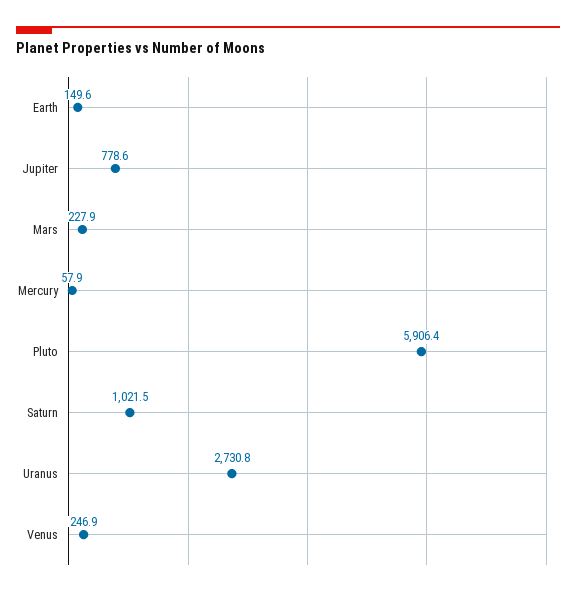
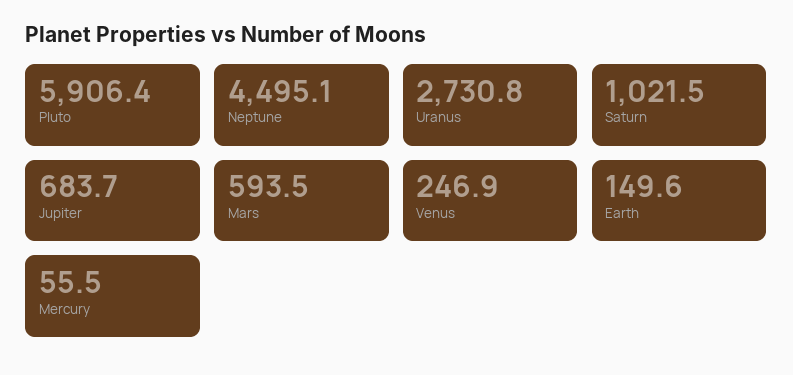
  {
    "Earth": 149.6,
-   "Jupiter": 778.6,
+   "Jupiter": 683.7,
-   "Mars": 227.9,
+   "Mars": 593.5,
-   "Mercury": 57.9,
+   "Mercury": 55.5,
    "Pluto": 5906.4,
    "Saturn": 1021.5,
    "Uranus": 2730.8,
-   "Venus": 246.9
+   "Venus": 246.9,
+   "Neptune": 4495.1
  }

